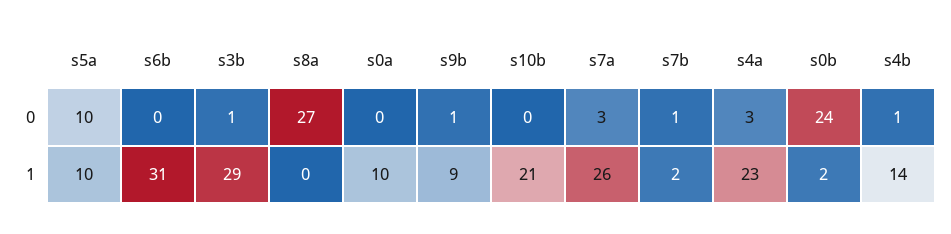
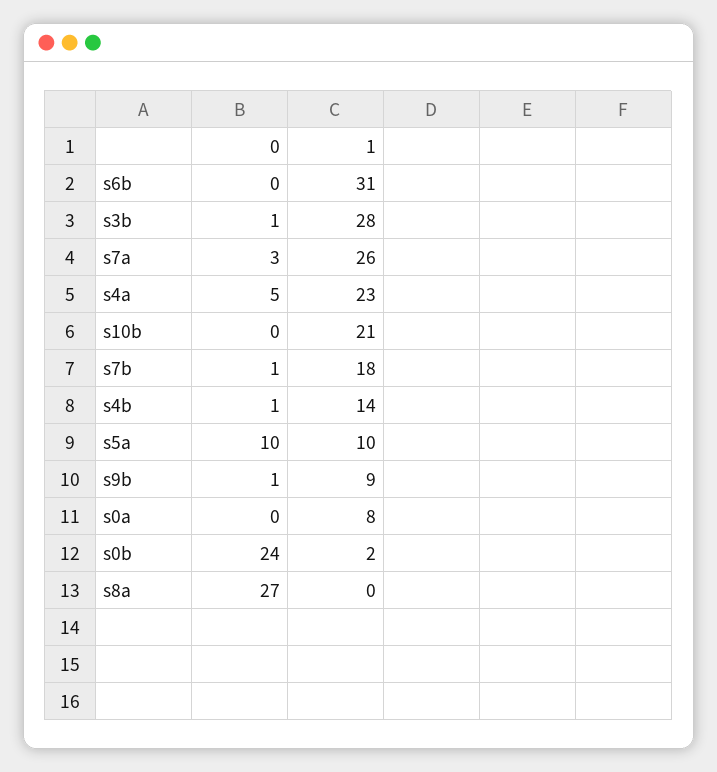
  {
    "s5a": {
      "0": 10,
      "1": 10
    },
    "s6b": {
      "0": 0,
      "1": 31
    },
    "s3b": {
      "0": 1,
-     "1": 29
+     "1": 28
    },
    "s8a": {
      "0": 27,
      "1": 0
    },
    "s0a": {
      "0": 0,
-     "1": 10
+     "1": 8
    },
    "s9b": {
      "0": 1,
      "1": 9
    },
    "s10b": {
      "0": 0,
      "1": 21
    },
    "s7a": {
      "0": 3,
      "1": 26
    },
    "s7b": {
      "0": 1,
-     "1": 2
+     "1": 18
    },
    "s4a": {
-     "0": 3,
+     "0": 5,
      "1": 23
    },
    "s0b": {
      "0": 24,
      "1": 2
    },
    "s4b": {
      "0": 1,
      "1": 14
    }
  }

